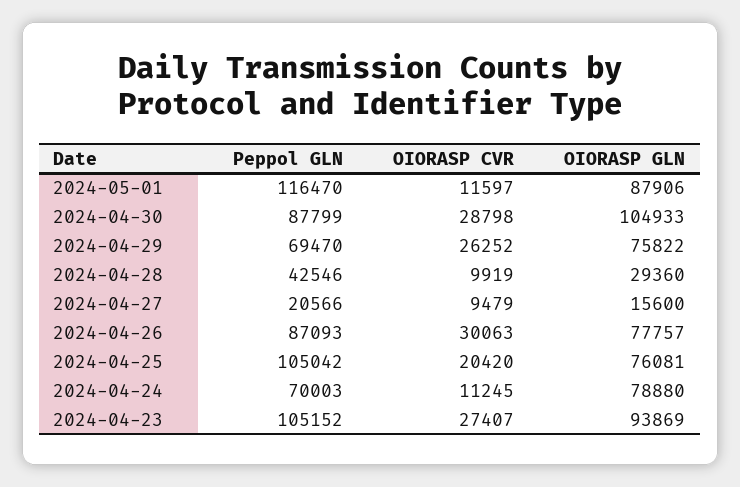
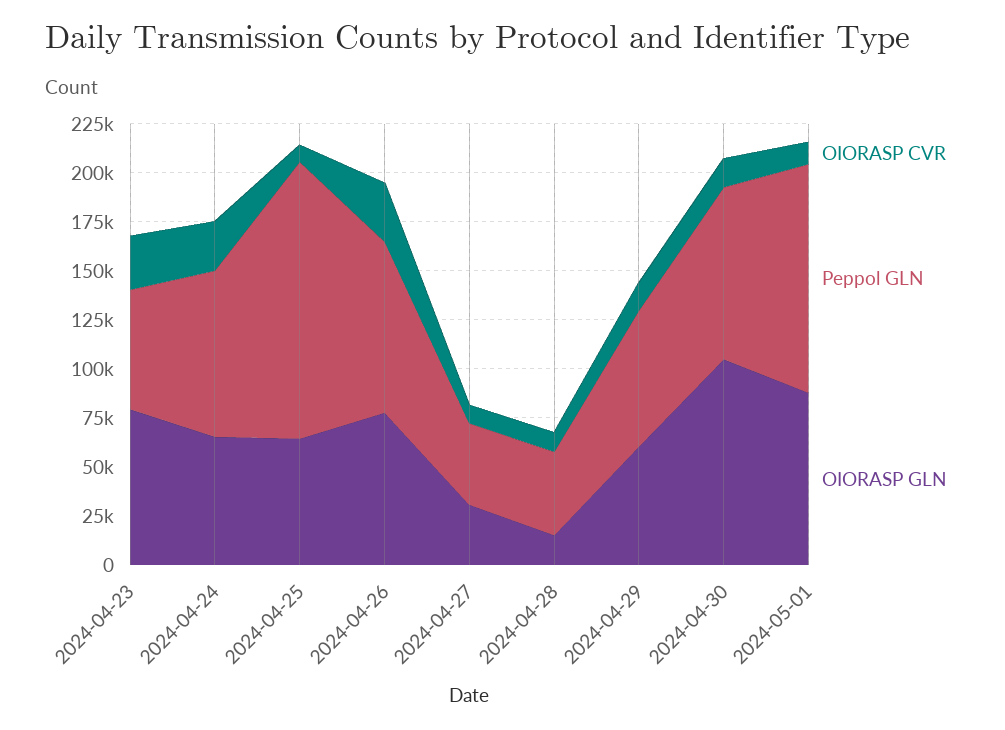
  {
    "Peppol GLN": {
      "2024-05-01": 116470,
      "2024-04-30": 87799,
      "2024-04-29": 69470,
      "2024-04-28": 42546,
-     "2024-04-27": 20566,
+     "2024-04-27": 40000,
      "2024-04-26": 87093,
-     "2024-04-25": 105042,
+     "2024-04-25": 140000,
-     "2024-04-24": 70003,
+     "2024-04-24": 85000,
-     "2024-04-23": 105152
+     "2024-04-23": 60000
    },
    "OIORASP CVR": {
      "2024-05-01": 11597,
-     "2024-04-30": 28798,
+     "2024-04-30": 15000,
-     "2024-04-29": 26252,
+     "2024-04-29": 15000,
      "2024-04-28": 9919,
      "2024-04-27": 9479,
      "2024-04-26": 30063,
-     "2024-04-25": 20420,
+     "2024-04-25": 10000,
-     "2024-04-24": 11245,
+     "2024-04-24": 25000,
      "2024-04-23": 27407
    },
    "OIORASP GLN": {
      "2024-05-01": 87906,
      "2024-04-30": 104933,
-     "2024-04-29": 75822,
+     "2024-04-29": 60000,
-     "2024-04-28": 29360,
+     "2024-04-28": 15000,
-     "2024-04-27": 15600,
+     "2024-04-27": 30000,
      "2024-04-26": 77757,
-     "2024-04-25": 76081,
+     "2024-04-25": 65000,
-     "2024-04-24": 78880,
+     "2024-04-24": 65000,
-     "2024-04-23": 93869
+     "2024-04-23": 80000
    }
  }

